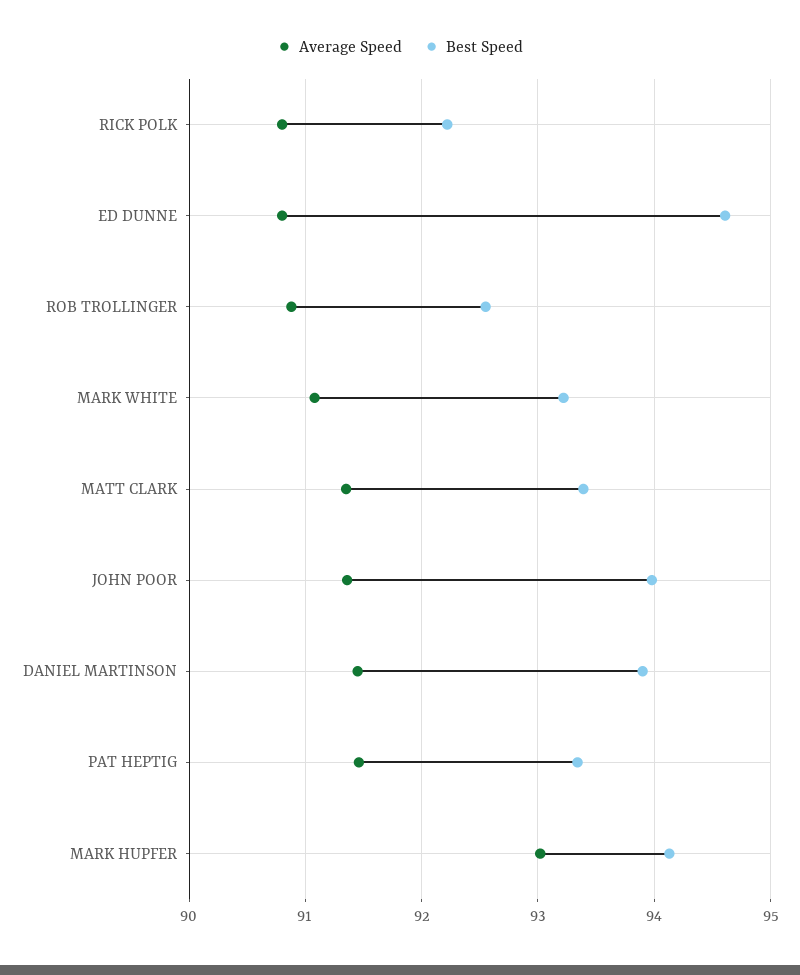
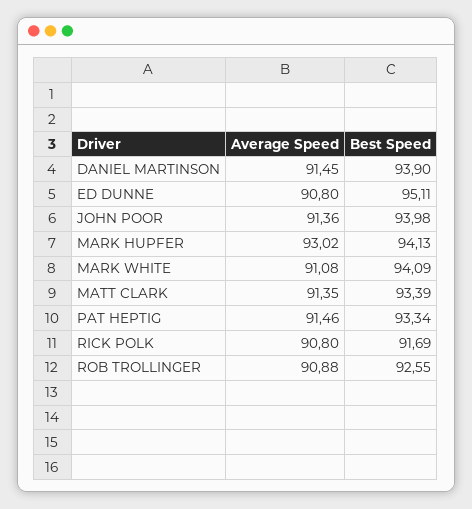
  {
    "Average Speed": {
      "RICK POLK": 90.8,
      "ED DUNNE": 90.8,
      "ROB TROLLINGER": 90.88,
      "MARK WHITE": 91.08,
      "MATT CLARK": 91.35,
      "JOHN POOR": 91.36,
      "DANIEL MARTINSON": 91.45,
      "PAT HEPTIG": 91.46,
      "MARK HUPFER": 93.02
    },
    "Best Speed": {
-     "RICK POLK": 92.2,
+     "RICK POLK": 91.69,
-     "ED DUNNE": 94.6,
+     "ED DUNNE": 95.11,
      "ROB TROLLINGER": 92.55,
-     "MARK WHITE": 93.2,
+     "MARK WHITE": 94.09,
      "MATT CLARK": 93.39,
      "JOHN POOR": 93.98,
      "DANIEL MARTINSON": 93.9,
      "PAT HEPTIG": 93.34,
      "MARK HUPFER": 94.13
    }
  }

